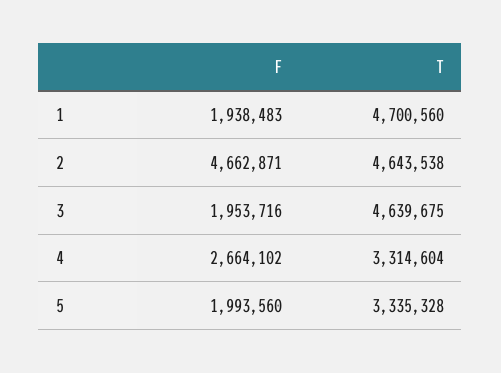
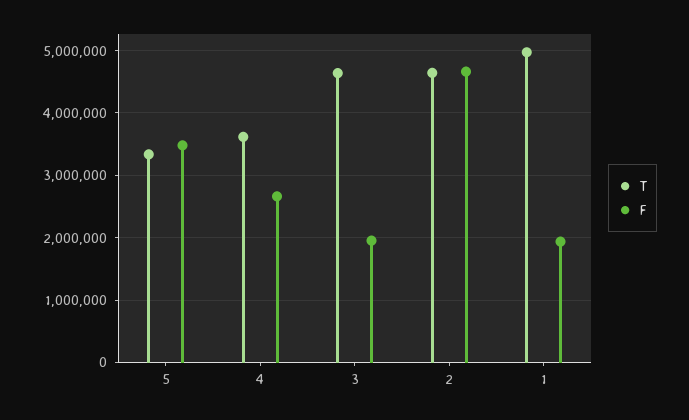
  {
    "F": {
      "1": 1938483,
      "2": 4662871,
      "3": 1953716,
      "4": 2664102,
-     "5": 1993560
+     "5": 3500000
    },
    "T": {
-     "1": 4700560,
+     "1": 5000000,
      "2": 4643538,
      "3": 4639675,
-     "4": 3314604,
+     "4": 3600000,
      "5": 3335328
    }
  }

